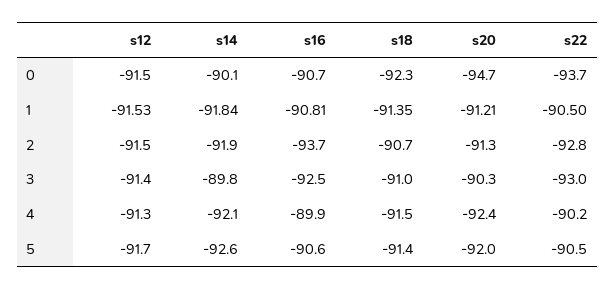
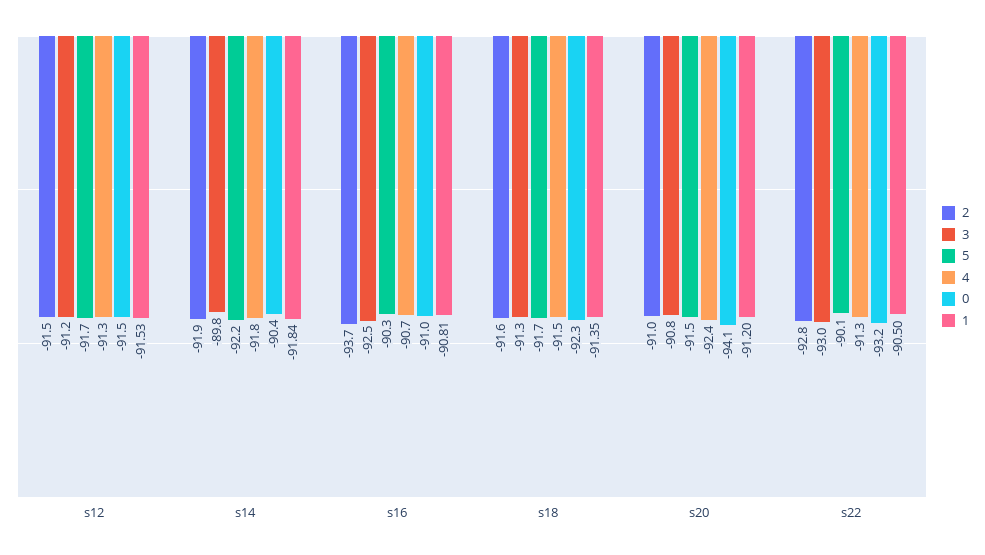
  {
    "0": {
      "s12": -91.5,
-     "s14": -90.1,
+     "s14": -90.4,
-     "s16": -90.7,
+     "s16": -91,
      "s18": -92.3,
-     "s20": -94.7,
+     "s20": -94.1,
-     "s22": -93.7
+     "s22": -93.2
    },
    "1": {
      "s12": -91.53,
      "s14": -91.84,
      "s16": -90.81,
      "s18": -91.35,
-     "s20": -91.21,
+     "s20": -91.2,
      "s22": -90.5
    },
    "2": {
      "s12": -91.5,
      "s14": -91.9,
      "s16": -93.7,
-     "s18": -90.7,
+     "s18": -91.6,
-     "s20": -91.3,
+     "s20": -91,
      "s22": -92.8
    },
    "3": {
-     "s12": -91.4,
+     "s12": -91.2,
      "s14": -89.8,
      "s16": -92.5,
-     "s18": -91,
+     "s18": -91.3,
-     "s20": -90.3,
+     "s20": -90.8,
      "s22": -93
    },
    "4": {
      "s12": -91.3,
-     "s14": -92.1,
+     "s14": -91.8,
-     "s16": -89.9,
+     "s16": -90.7,
      "s18": -91.5,
      "s20": -92.4,
-     "s22": -90.2
+     "s22": -91.3
    },
    "5": {
      "s12": -91.7,
-     "s14": -92.6,
+     "s14": -92.2,
-     "s16": -90.6,
+     "s16": -90.3,
-     "s18": -91.4,
+     "s18": -91.7,
-     "s20": -92,
+     "s20": -91.5,
-     "s22": -90.5
+     "s22": -90.1
    }
  }

